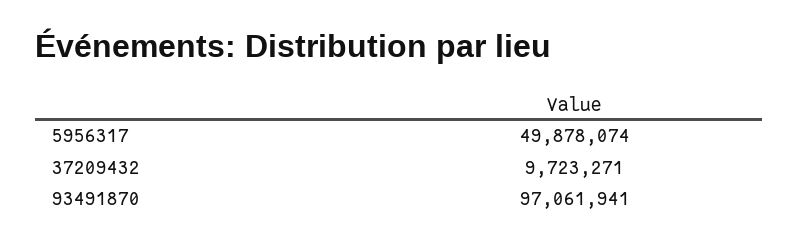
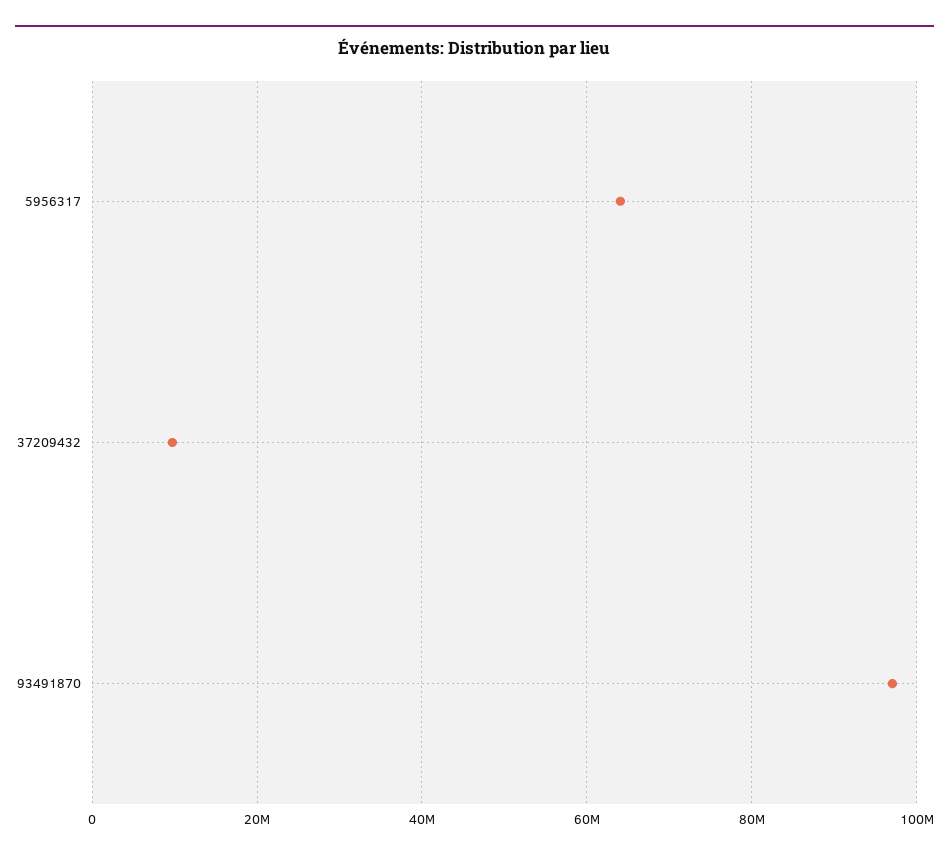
  {
-   "5956317": 49878074,
+   "5956317": 64000000,
    "37209432": 9723271,
    "93491870": 97061941
  }

